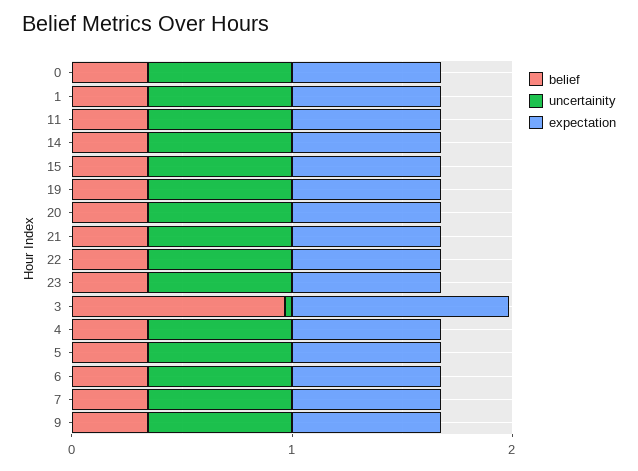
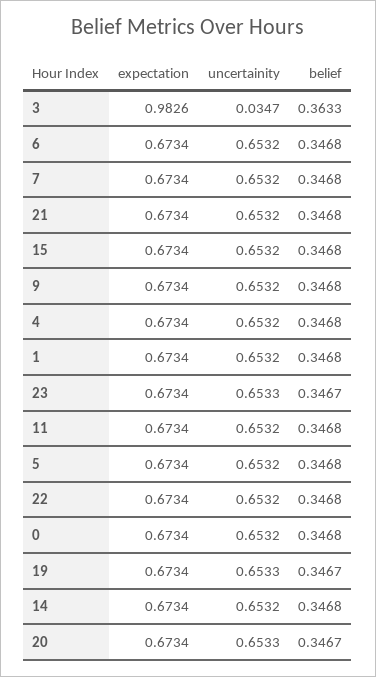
  {
    "belief": {
      "0": 0.3468,
      "1": 0.3468,
      "11": 0.3468,
      "14": 0.3468,
      "15": 0.3468,
      "19": 0.3467,
      "20": 0.3467,
      "21": 0.3468,
      "22": 0.3468,
      "23": 0.3467,
-     "3": 1,
+     "3": 0.3633,
      "4": 0.3468,
      "5": 0.3468,
      "6": 0.3468,
      "7": 0.3468,
      "9": 0.3468
    },
    "uncertainity": {
      "0": 0.6532,
      "1": 0.6532,
      "11": 0.6532,
      "14": 0.6532,
      "15": 0.6532,
      "19": 0.6533,
      "20": 0.6533,
      "21": 0.6532,
      "22": 0.6532,
      "23": 0.6533,
      "3": 0.0347,
      "4": 0.6532,
      "5": 0.6532,
      "6": 0.6532,
      "7": 0.6532,
      "9": 0.6532
    },
    "expectation": {
      "0": 0.6734,
      "1": 0.6734,
      "11": 0.6734,
      "14": 0.6734,
      "15": 0.6734,
      "19": 0.6734,
      "20": 0.6734,
      "21": 0.6734,
      "22": 0.6734,
      "23": 0.6734,
      "3": 0.9826,
      "4": 0.6734,
      "5": 0.6734,
      "6": 0.6734,
      "7": 0.6734,
      "9": 0.6734
    }
  }

